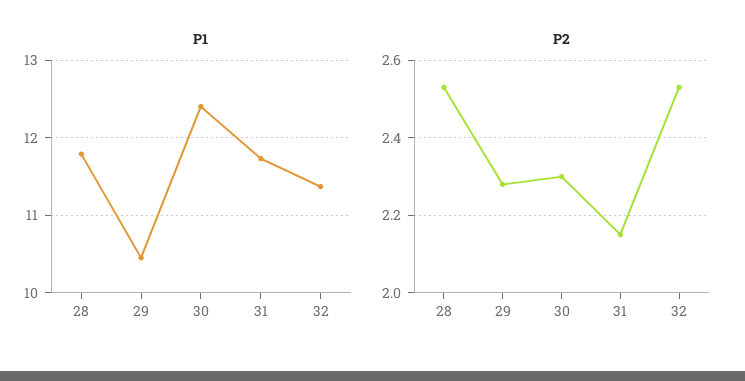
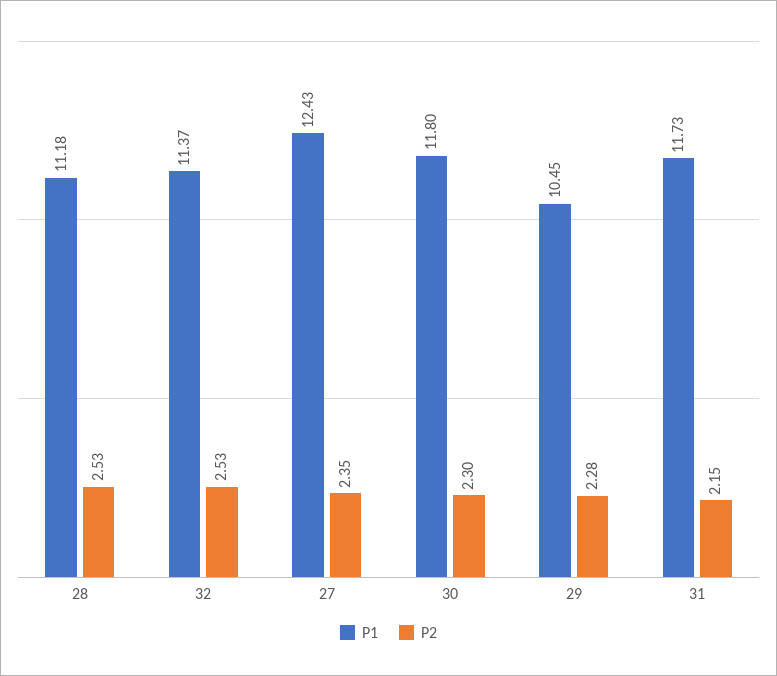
  {
    "P1": {
-     "28": 11.8,
+     "28": 11.18,
      "29": 10.45,
-     "30": 12.4,
+     "30": 11.8,
      "31": 11.73,
-     "32": 11.37
+     "32": 11.37,
+     "27": 12.43
    },
    "P2": {
      "28": 2.53,
      "29": 2.28,
      "30": 2.3,
      "31": 2.15,
-     "32": 2.53
+     "32": 2.53,
+     "27": 2.35
    }
  }

